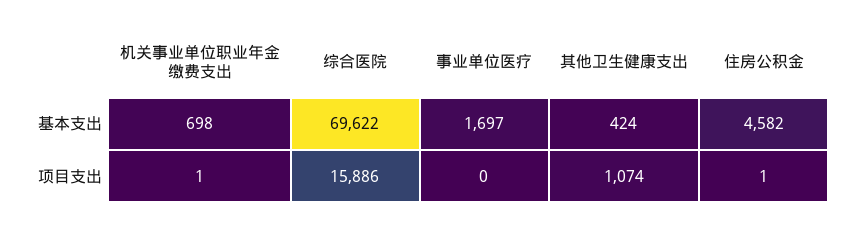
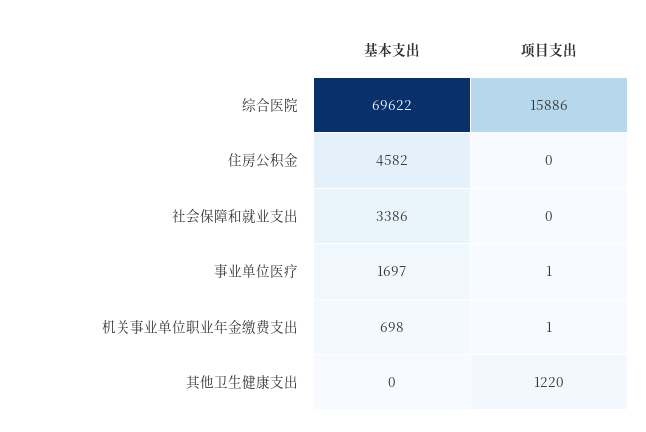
  {
    "机关事业单位职业年金缴费支出": {
      "基本支出": 698,
      "项目支出": 1
    },
    "综合医院": {
      "基本支出": 69622,
      "项目支出": 15886
    },
    "事业单位医疗": {
      "基本支出": 1697,
-     "项目支出": 0
+     "项目支出": 1
    },
    "其他卫生健康支出": {
-     "基本支出": 424,
+     "基本支出": 0,
-     "项目支出": 1074
+     "项目支出": 1220
    },
    "住房公积金": {
      "基本支出": 4582,
-     "项目支出": 1
+     "项目支出": 0
-   }
+   },
+   "社会保障和就业支出": {
+     "基本支出": 3386,
+     "项目支出": 0
+   }
  }

